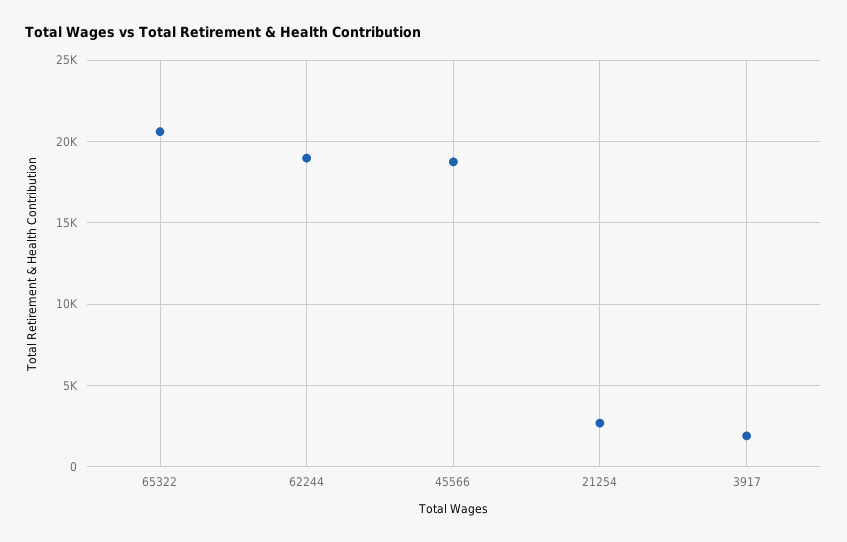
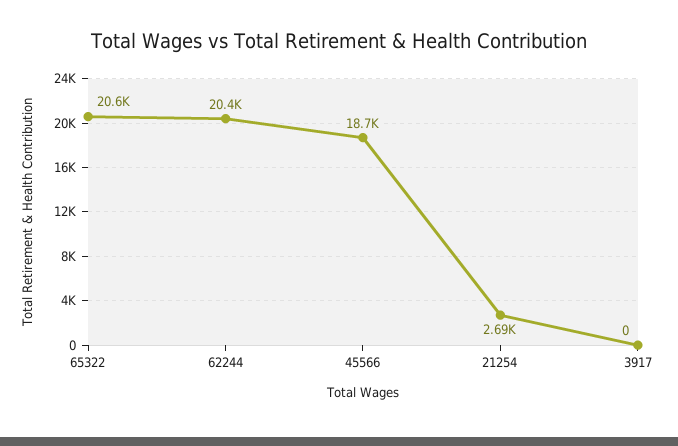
  {
    "65322": 20600,
-   "62244": 19000,
+   "62244": 20400,
    "45566": 18700,
    "21254": 2690,
-   "3917": 2000
+   "3917": 0
  }

